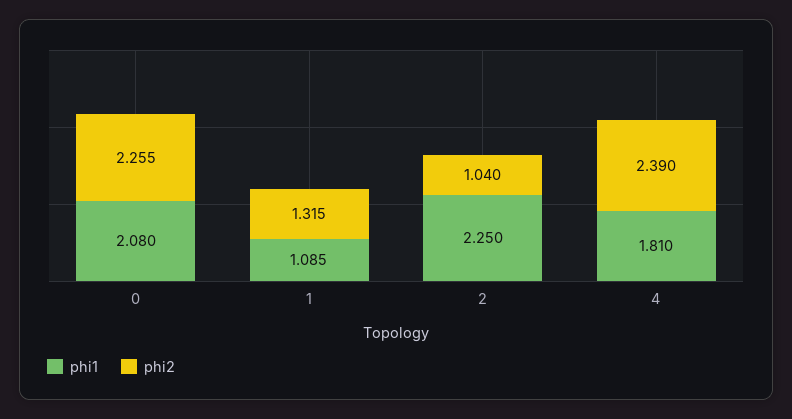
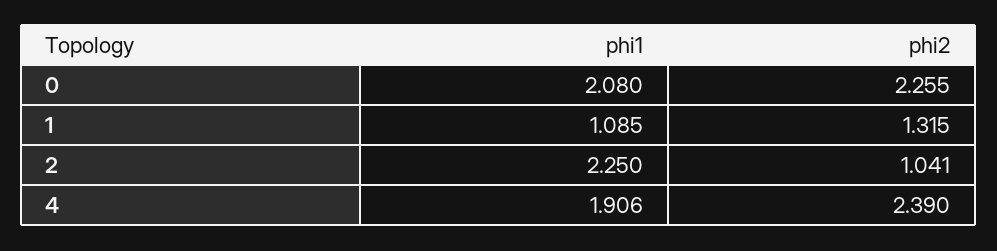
  {
    "phi1": {
      "0": 2.08,
      "1": 1.085,
      "2": 2.25,
-     "4": 1.81
+     "4": 1.906
    },
    "phi2": {
      "0": 2.255,
      "1": 1.315,
-     "2": 1.04,
+     "2": 1.041,
      "4": 2.39
    }
  }

